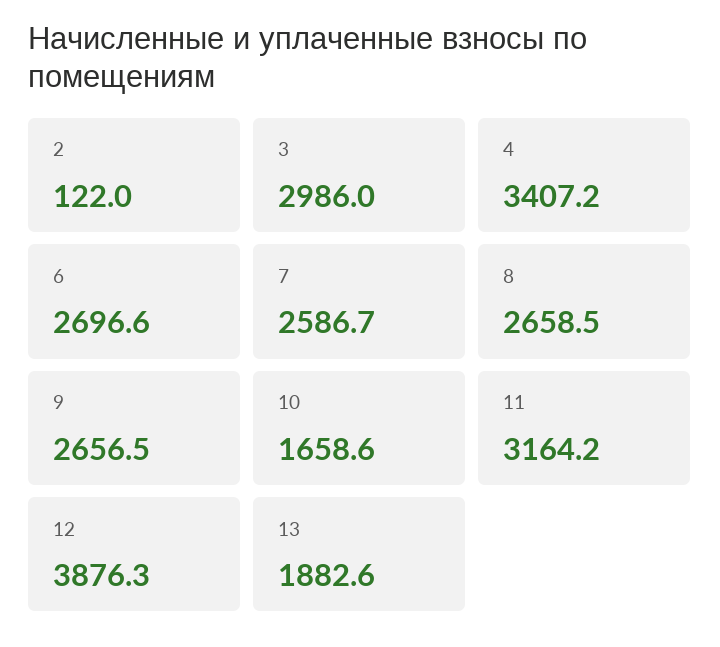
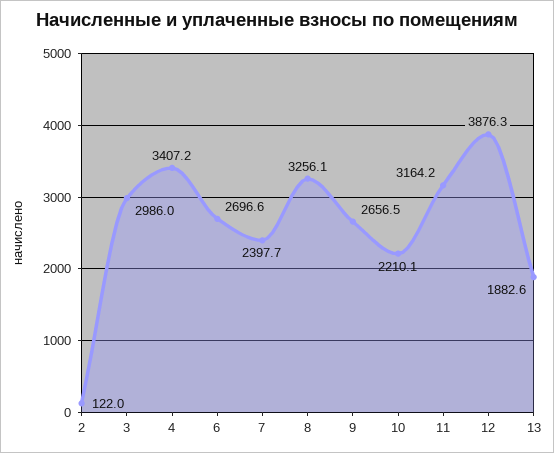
  {
    "2": 122,
    "3": 2986,
    "4": 3407.2,
    "6": 2696.6,
-   "7": 2586.7,
+   "7": 2397.7,
-   "8": 2658.5,
+   "8": 3256.1,
    "9": 2656.5,
-   "10": 1658.6,
+   "10": 2210.1,
    "11": 3164.2,
    "12": 3876.3,
    "13": 1882.6
  }

